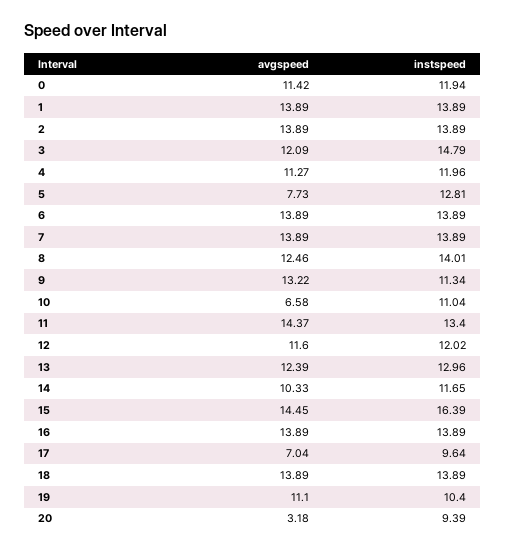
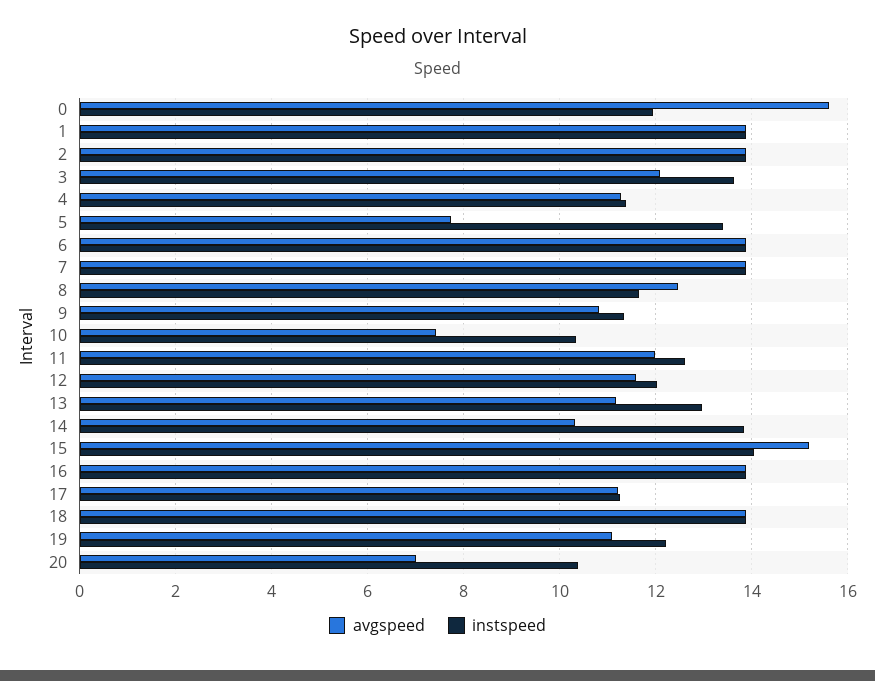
  {
    "avgspeed": {
-     "0": 11.42,
+     "0": 15.6,
      "1": 13.89,
      "2": 13.89,
      "3": 12.09,
      "4": 11.27,
      "5": 7.73,
      "6": 13.89,
      "7": 13.89,
      "8": 12.46,
-     "9": 13.22,
+     "9": 10.8,
-     "10": 6.58,
+     "10": 7.4,
-     "11": 14.37,
+     "11": 12,
      "12": 11.6,
-     "13": 12.39,
+     "13": 11.2,
      "14": 10.33,
-     "15": 14.45,
+     "15": 15.2,
      "16": 13.89,
-     "17": 7.04,
+     "17": 11.2,
      "18": 13.89,
      "19": 11.1,
-     "20": 3.18
+     "20": 7
    },
    "instspeed": {
      "0": 11.94,
      "1": 13.89,
      "2": 13.89,
-     "3": 14.79,
+     "3": 13.6,
-     "4": 11.96,
+     "4": 11.4,
-     "5": 12.81,
+     "5": 13.4,
      "6": 13.89,
      "7": 13.89,
-     "8": 14.01,
+     "8": 11.6,
      "9": 11.34,
-     "10": 11.04,
+     "10": 10.4,
-     "11": 13.4,
+     "11": 12.6,
      "12": 12.02,
      "13": 12.96,
-     "14": 11.65,
+     "14": 13.8,
-     "15": 16.39,
+     "15": 14,
      "16": 13.89,
-     "17": 9.64,
+     "17": 11.2,
      "18": 13.89,
-     "19": 10.4,
+     "19": 12.2,
-     "20": 9.39
+     "20": 10.4
    }
  }

